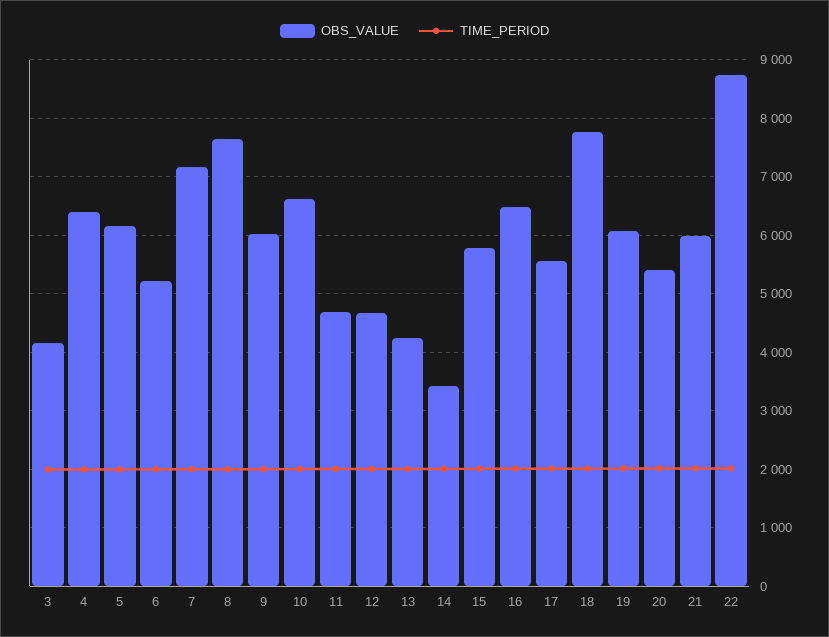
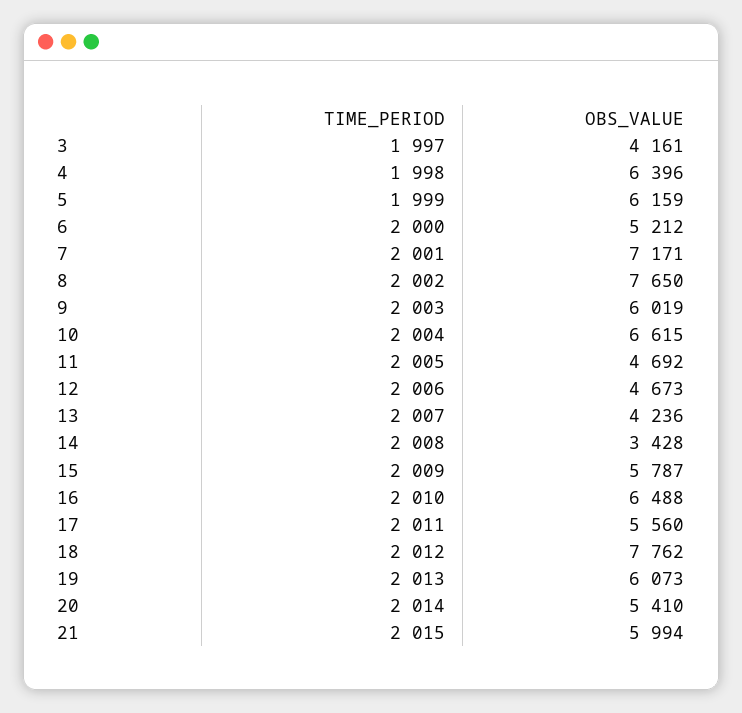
  {
    "OBS_VALUE": {
      "3": 4161,
      "4": 6396,
      "5": 6159,
      "6": 5212,
      "7": 7171,
      "8": 7650,
      "9": 6019,
      "10": 6615,
      "11": 4692,
      "12": 4673,
      "13": 4236,
      "14": 3428,
      "15": 5787,
      "16": 6488,
      "17": 5560,
      "18": 7762,
      "19": 6073,
      "20": 5410,
-     "21": 5994,
+     "21": 5994
-     "22": 8800
    },
    "TIME_PERIOD": {
      "3": 1997,
      "4": 1998,
      "5": 1999,
      "6": 2000,
      "7": 2001,
      "8": 2002,
      "9": 2003,
      "10": 2004,
      "11": 2005,
      "12": 2006,
      "13": 2007,
      "14": 2008,
      "15": 2009,
      "16": 2010,
      "17": 2011,
      "18": 2012,
      "19": 2013,
      "20": 2014,
-     "21": 2015,
+     "21": 2015
-     "22": 2000
    }
  }

